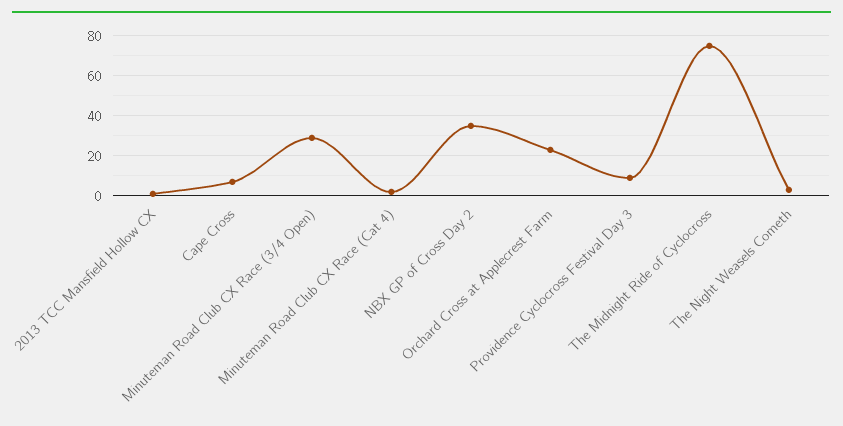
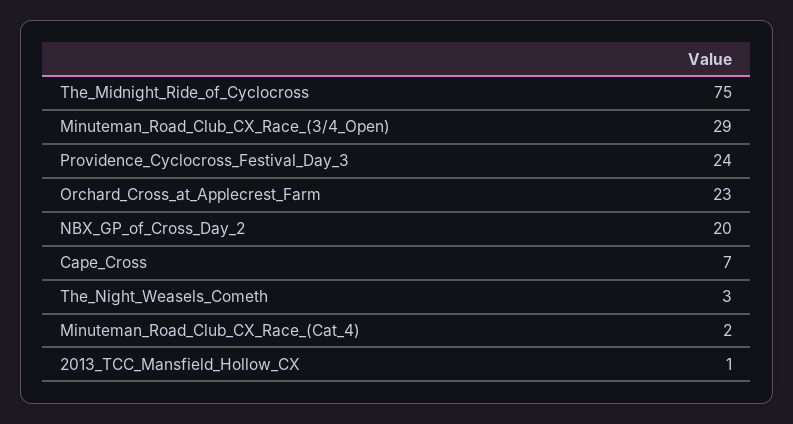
  {
    "2013 TCC Mansfield Hollow CX": 1,
    "Cape Cross": 7,
    "Minuteman Road Club CX Race (3/4 Open)": 29,
    "Minuteman Road Club CX Race (Cat 4)": 2,
-   "NBX GP of Cross Day 2": 35,
+   "NBX GP of Cross Day 2": 20,
    "Orchard Cross at Applecrest Farm": 23,
-   "Providence Cyclocross Festival Day 3": 10,
+   "Providence Cyclocross Festival Day 3": 24,
    "The Midnight Ride of Cyclocross": 75,
    "The Night Weasels Cometh": 3
  }

